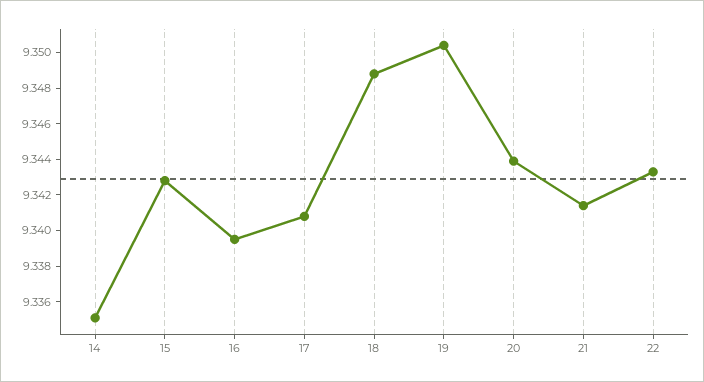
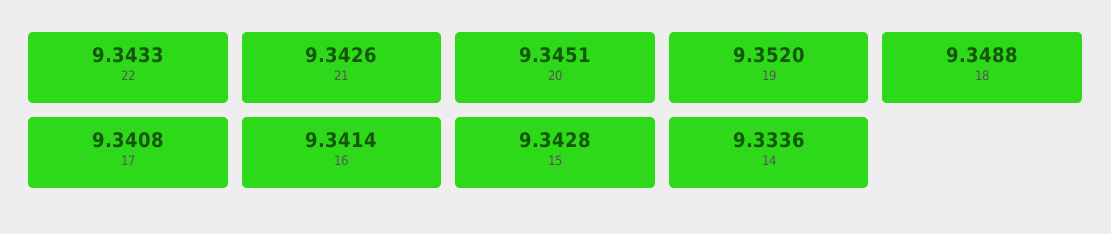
  {
-   "14": 9.335,
+   "14": 9.3336,
    "15": 9.3428,
-   "16": 9.3395,
+   "16": 9.3414,
    "17": 9.3408,
    "18": 9.3488,
-   "19": 9.3505,
+   "19": 9.352,
-   "20": 9.344,
+   "20": 9.3451,
-   "21": 9.3415,
+   "21": 9.3426,
    "22": 9.3433
  }

